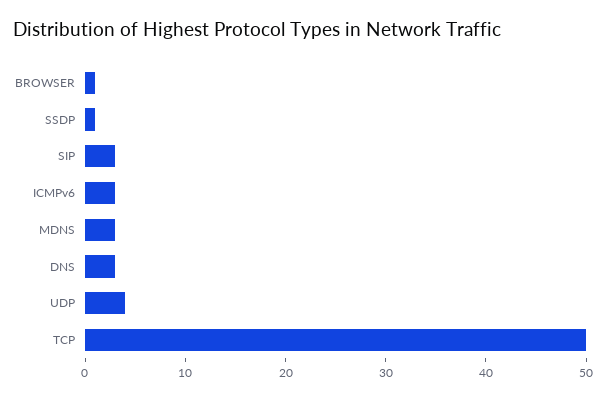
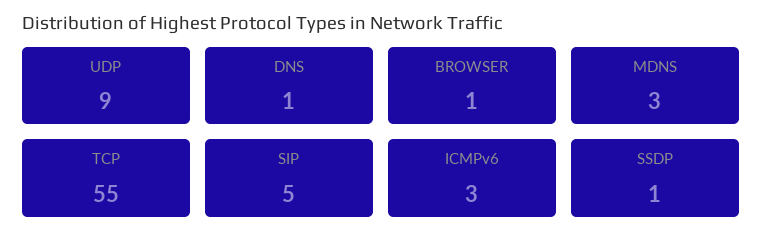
  {
    "BROWSER": 1,
    "SSDP": 1,
-   "SIP": 3,
+   "SIP": 5,
    "ICMPv6": 3,
    "MDNS": 3,
-   "DNS": 3,
+   "DNS": 1,
-   "UDP": 4,
+   "UDP": 9,
-   "TCP": 50
+   "TCP": 55
  }

